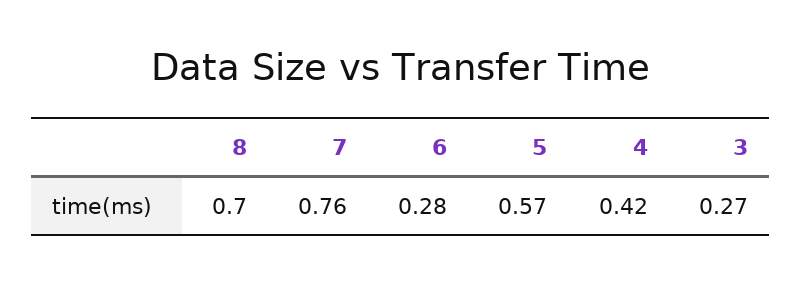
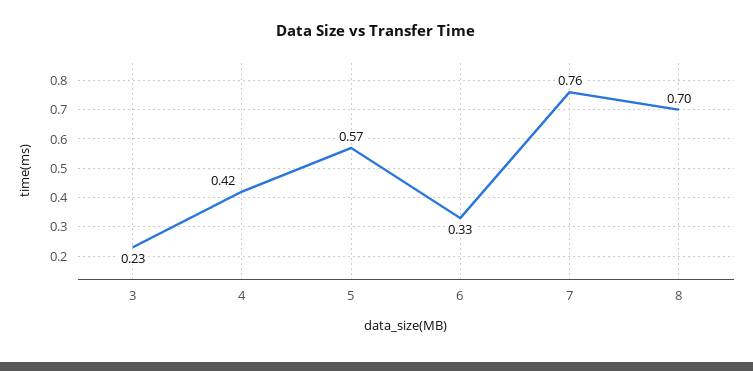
  {
    "8": 0.7,
    "7": 0.76,
-   "6": 0.28,
+   "6": 0.33,
    "5": 0.57,
    "4": 0.42,
-   "3": 0.27
+   "3": 0.23
  }

